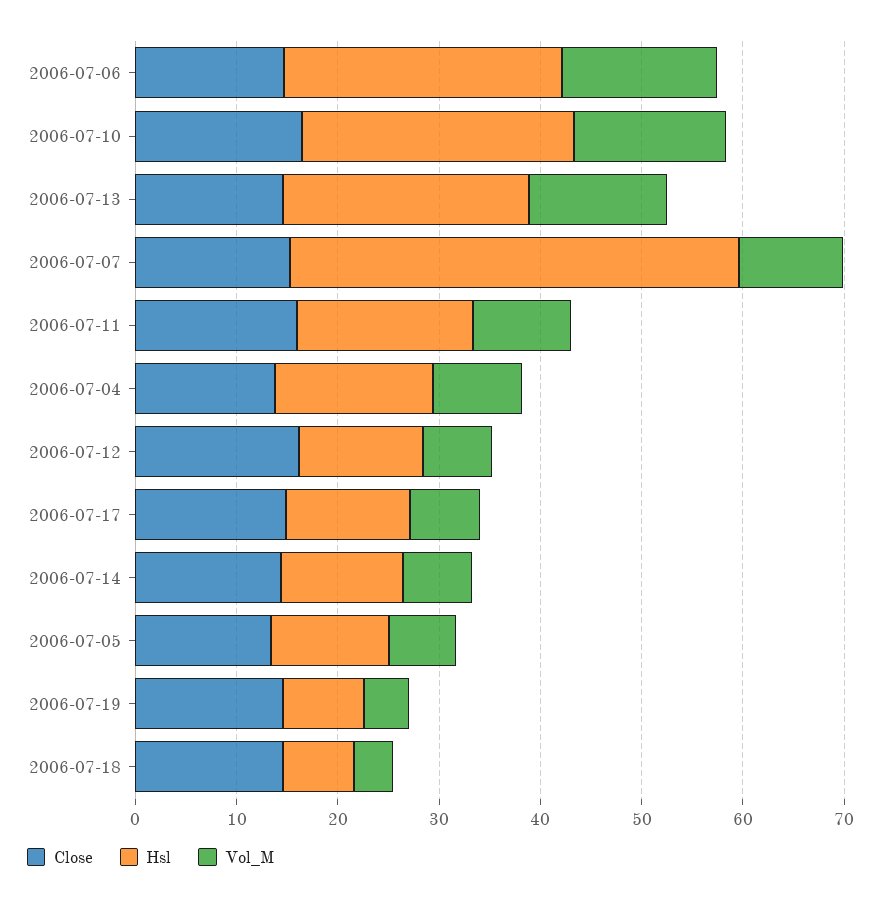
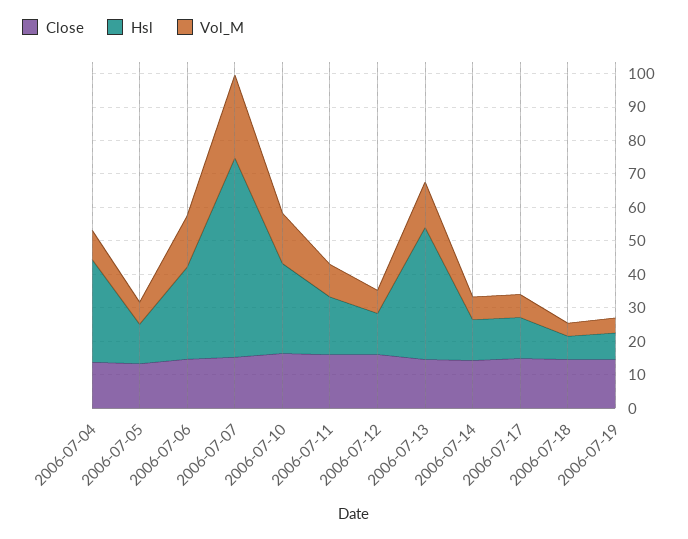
  {
    "Close": {
      "2006-07-06": 14,
      "2006-07-10": 16,
      "2006-07-13": 14,
      "2006-07-07": 16,
      "2006-07-11": 16,
      "2006-07-04": 14,
      "2006-07-12": 16,
      "2006-07-17": 14,
      "2006-07-14": 14,
      "2006-07-05": 14,
      "2006-07-19": 14,
      "2006-07-18": 14
    },
    "Hsl": {
      "2006-07-06": 28,
      "2006-07-10": 26,
-     "2006-07-13": 24,
+     "2006-07-13": 40,
-     "2006-07-07": 44,
+     "2006-07-07": 60,
      "2006-07-11": 18,
-     "2006-07-04": 16,
+     "2006-07-04": 30,
      "2006-07-12": 12,
      "2006-07-17": 12,
      "2006-07-14": 12,
      "2006-07-05": 12,
      "2006-07-19": 8,
      "2006-07-18": 6
    },
    "Vol_M": {
      "2006-07-06": 16,
      "2006-07-10": 16,
      "2006-07-13": 14,
-     "2006-07-07": 10,
+     "2006-07-07": 25,
      "2006-07-11": 10,
      "2006-07-04": 8,
      "2006-07-12": 6,
      "2006-07-17": 6,
      "2006-07-14": 6,
      "2006-07-05": 6,
      "2006-07-19": 4,
      "2006-07-18": 4
    }
  }

